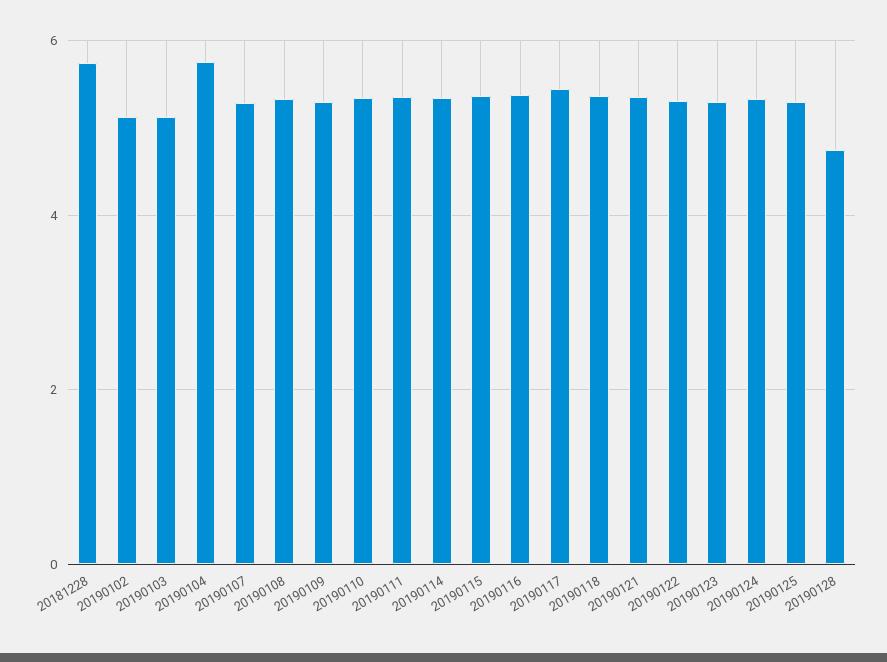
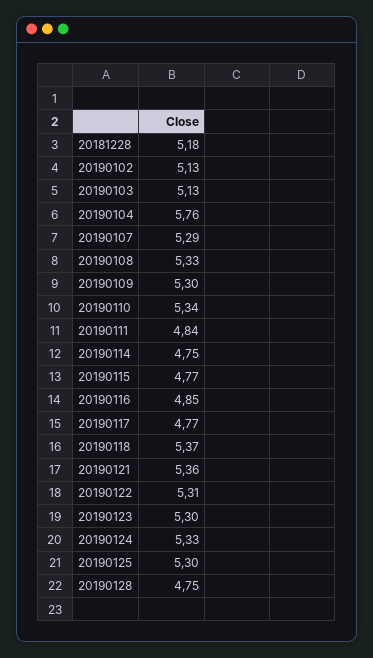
  {
-   "20181228": 5.8,
+   "20181228": 5.18,
    "20190102": 5.13,
    "20190103": 5.13,
    "20190104": 5.76,
    "20190107": 5.29,
    "20190108": 5.33,
    "20190109": 5.3,
    "20190110": 5.34,
-   "20190111": 5.4,
+   "20190111": 4.84,
-   "20190114": 5.4,
+   "20190114": 4.75,
-   "20190115": 5.4,
+   "20190115": 4.77,
-   "20190116": 5.4,
+   "20190116": 4.85,
-   "20190117": 5.4,
+   "20190117": 4.77,
    "20190118": 5.37,
    "20190121": 5.36,
    "20190122": 5.31,
    "20190123": 5.3,
    "20190124": 5.33,
    "20190125": 5.3,
    "20190128": 4.75
  }

